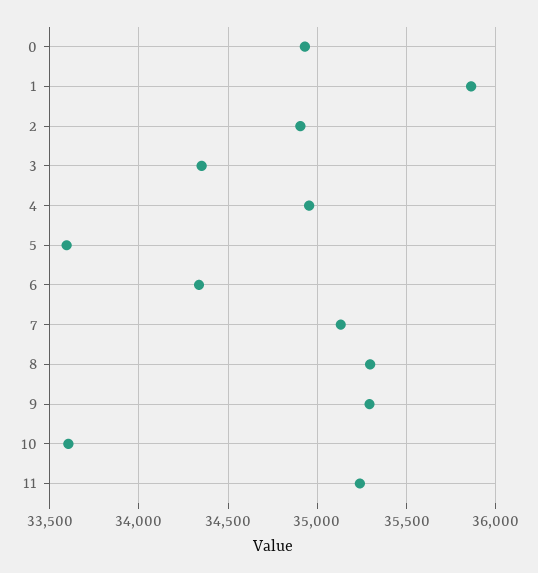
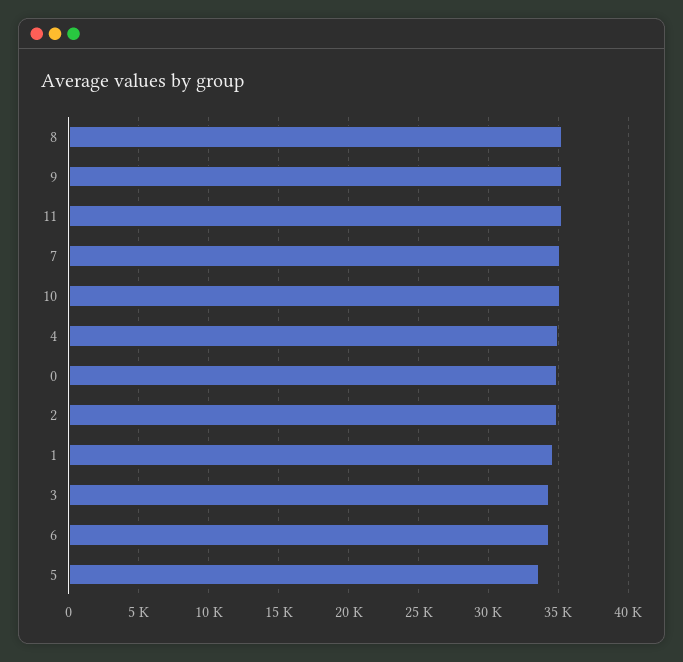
  {
    "0": 34950,
-   "1": 35850,
+   "1": 34500,
    "2": 34900,
    "3": 34350,
    "4": 34950,
    "5": 33600,
    "6": 34350,
    "7": 35150,
    "8": 35300,
    "9": 35300,
-   "10": 33600,
+   "10": 35000,
    "11": 35250
  }

